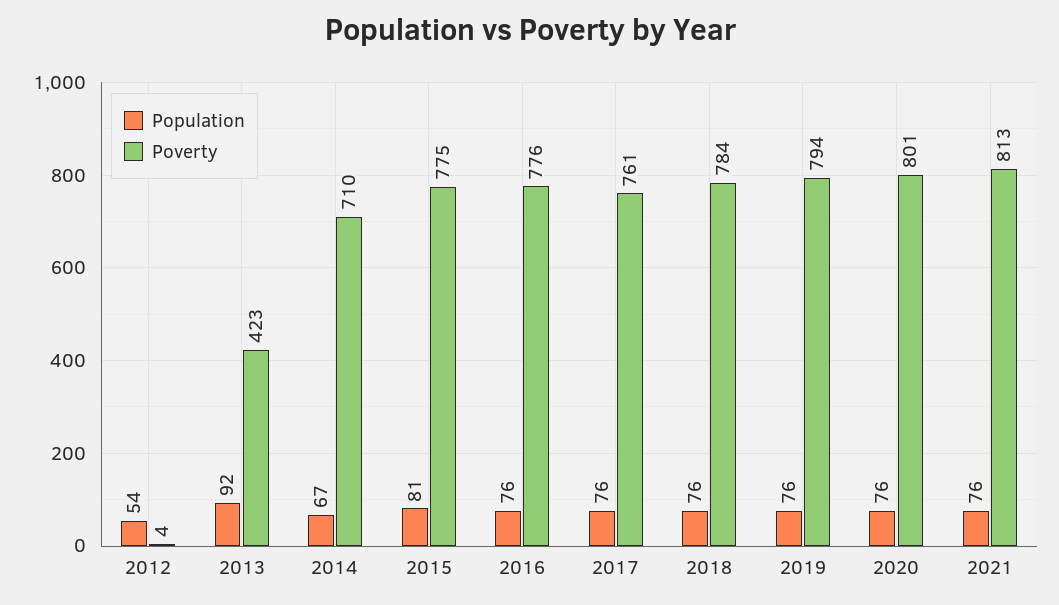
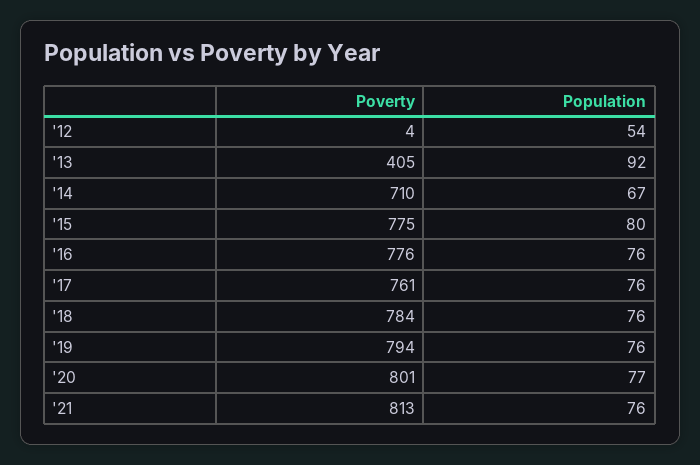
  {
    "Population": {
      "2012": 54,
      "2013": 92,
      "2014": 67,
-     "2015": 81,
+     "2015": 80,
      "2016": 76,
      "2017": 76,
      "2018": 76,
      "2019": 76,
-     "2020": 76,
+     "2020": 77,
      "2021": 76
    },
    "Poverty": {
      "2012": 4,
-     "2013": 423,
+     "2013": 405,
      "2014": 710,
      "2015": 775,
      "2016": 776,
      "2017": 761,
      "2018": 784,
      "2019": 794,
      "2020": 801,
      "2021": 813
    }
  }

